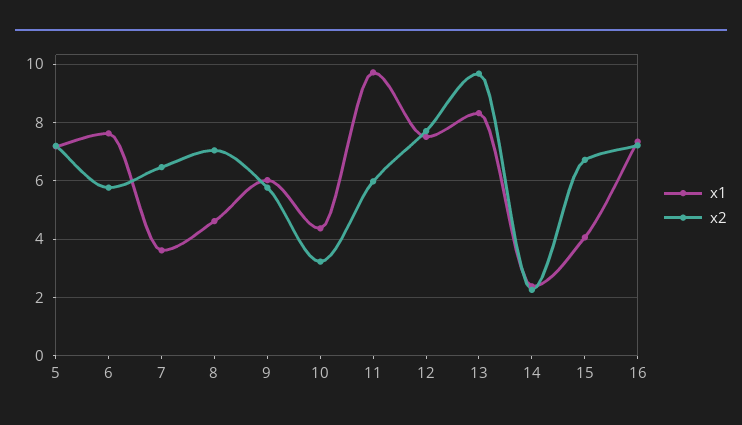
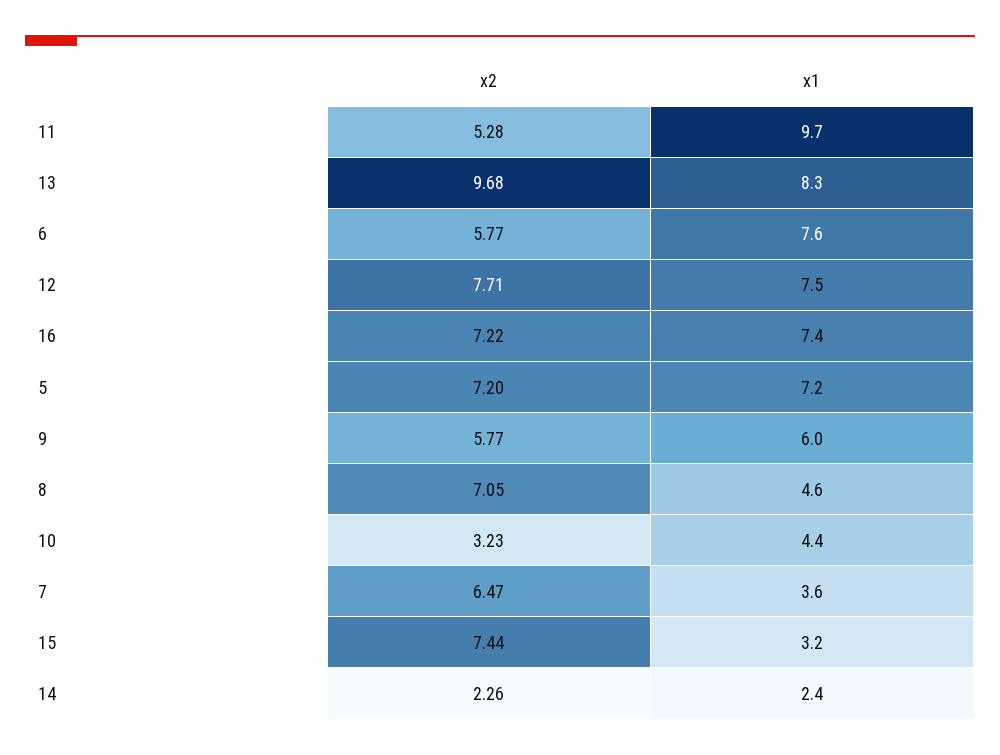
  {
    "x1": {
      "5": 7.2,
      "6": 7.6,
      "7": 3.6,
      "8": 4.6,
      "9": 6,
      "10": 4.4,
      "11": 9.7,
      "12": 7.5,
      "13": 8.3,
      "14": 2.4,
-     "15": 4,
+     "15": 3.2,
      "16": 7.4
    },
    "x2": {
      "5": 7.2,
      "6": 5.77,
      "7": 6.47,
      "8": 7.05,
      "9": 5.77,
      "10": 3.23,
-     "11": 6,
+     "11": 5.28,
      "12": 7.71,
      "13": 9.68,
      "14": 2.26,
-     "15": 6.75,
+     "15": 7.44,
      "16": 7.22
    }
  }

